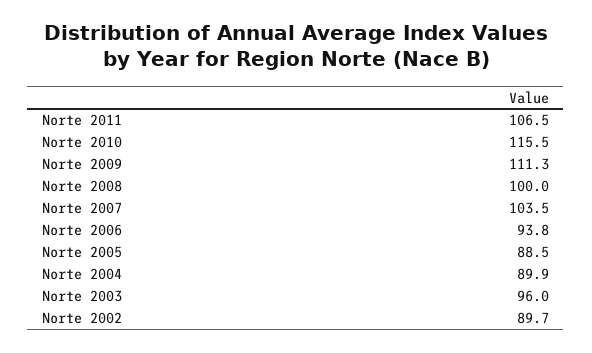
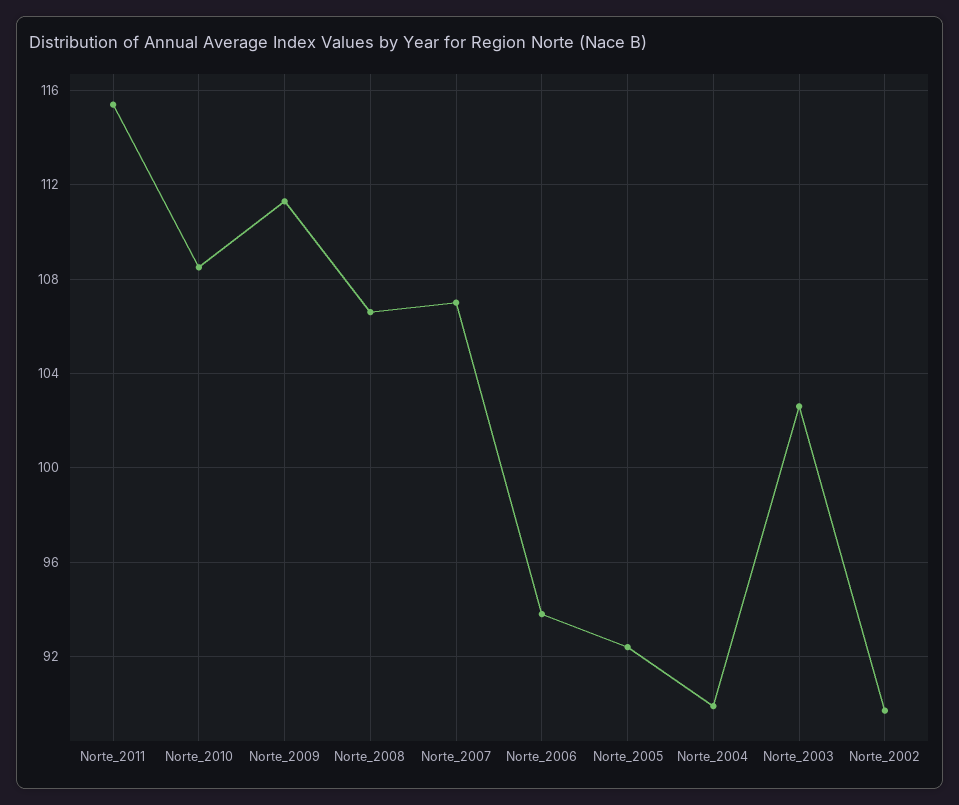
  {
-   "Norte 2011": 106.5,
+   "Norte 2011": 115.5,
-   "Norte 2010": 115.5,
+   "Norte 2010": 108.5,
    "Norte 2009": 111.3,
-   "Norte 2008": 100,
+   "Norte 2008": 106.5,
-   "Norte 2007": 103.5,
+   "Norte 2007": 107,
    "Norte 2006": 93.8,
-   "Norte 2005": 88.5,
+   "Norte 2005": 92.5,
    "Norte 2004": 89.9,
-   "Norte 2003": 96,
+   "Norte 2003": 102.5,
    "Norte 2002": 89.7
  }

